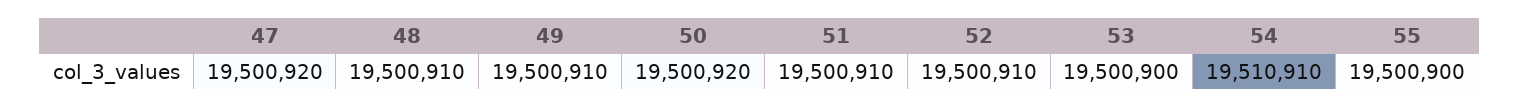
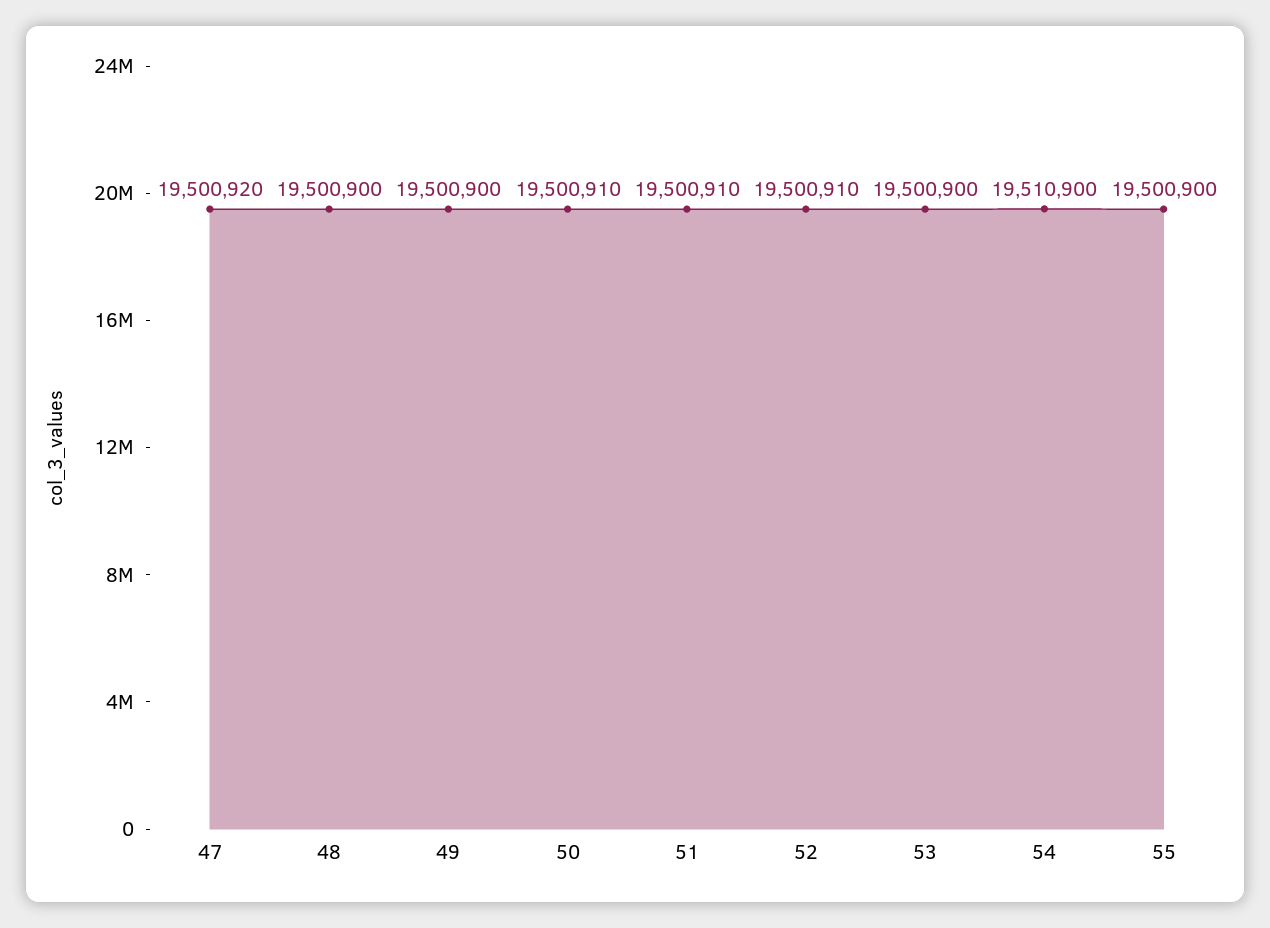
  {
    "47": 19500920,
-   "48": 19500910,
+   "48": 19500900,
-   "49": 19500910,
+   "49": 19500900,
-   "50": 19500920,
+   "50": 19500910,
    "51": 19500910,
    "52": 19500910,
    "53": 19500900,
-   "54": 19510910,
+   "54": 19510900,
    "55": 19500900
  }

